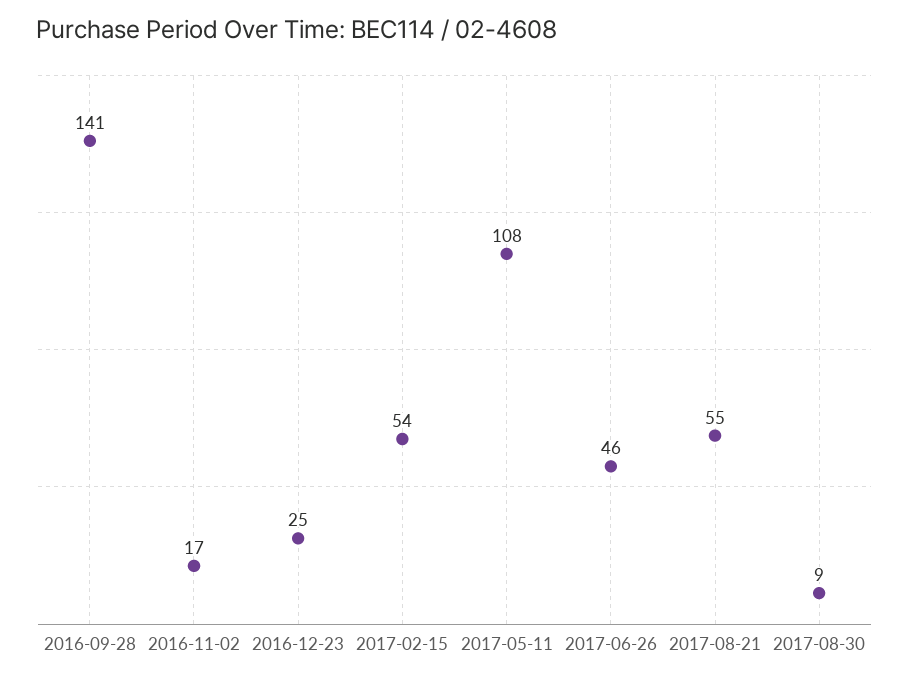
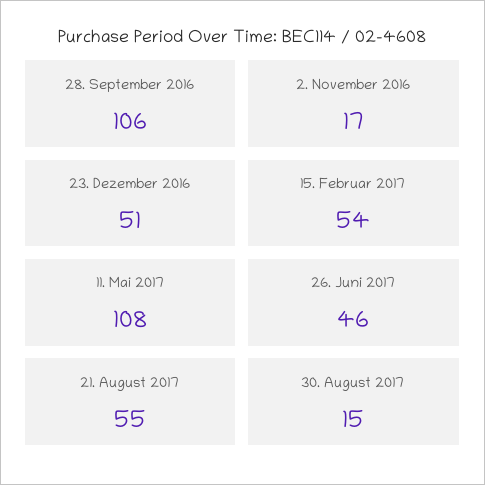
  {
-   "2016-09-28": 141,
+   "2016-09-28": 106,
    "2016-11-02": 17,
-   "2016-12-23": 25,
+   "2016-12-23": 51,
    "2017-02-15": 54,
    "2017-05-11": 108,
    "2017-06-26": 46,
    "2017-08-21": 55,
-   "2017-08-30": 9
+   "2017-08-30": 15
  }

